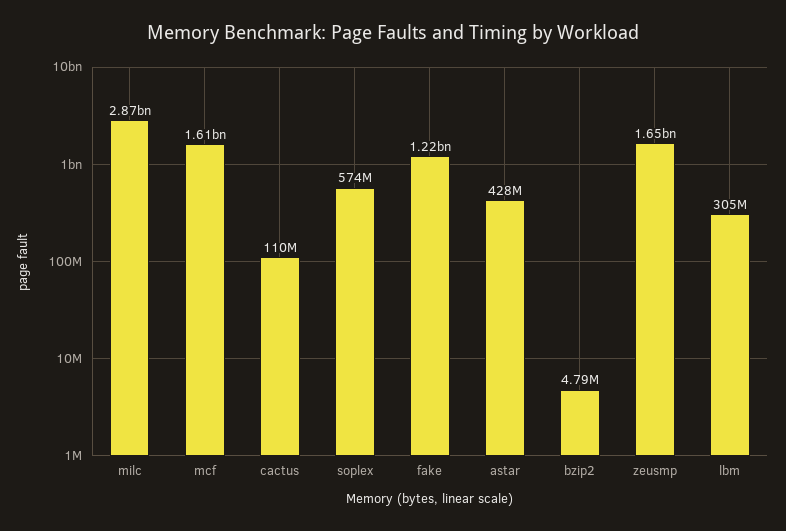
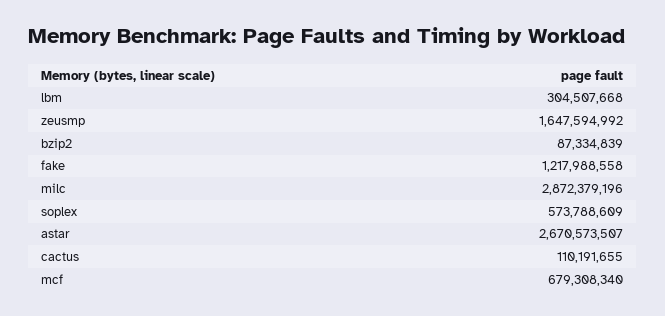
  {
    "milc": 2872379196,
-   "mcf": 1610000000,
+   "mcf": 679308340,
    "cactus": 110191655,
    "soplex": 573788609,
    "fake": 1217988558,
-   "astar": 428000000,
+   "astar": 2670573507,
-   "bzip2": 4790000,
+   "bzip2": 87334839,
    "zeusmp": 1647594992,
    "lbm": 304507668
  }

